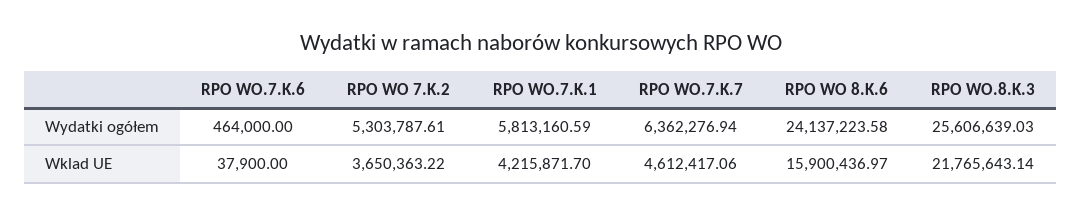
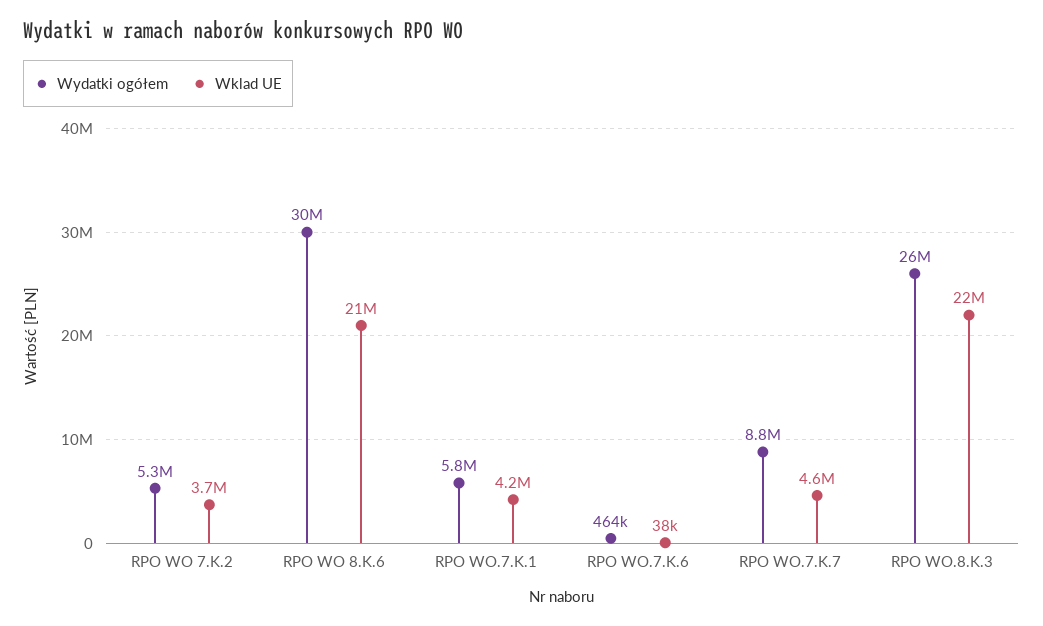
  {
    "Wydatki ogółem": {
      "RPO WO.7.K.6": 464000,
      "RPO WO 7.K.2": 5303787.61,
      "RPO WO.7.K.1": 5813160.59,
-     "RPO WO.7.K.7": 6362276.94,
+     "RPO WO.7.K.7": 8800000,
-     "RPO WO 8.K.6": 24137223.58,
+     "RPO WO 8.K.6": 30000000,
      "RPO WO.8.K.3": 25606639.03
    },
    "Wklad UE": {
      "RPO WO.7.K.6": 37900,
      "RPO WO 7.K.2": 3650363.22,
      "RPO WO.7.K.1": 4215871.7,
      "RPO WO.7.K.7": 4612417.06,
-     "RPO WO 8.K.6": 15900436.97,
+     "RPO WO 8.K.6": 21000000,
      "RPO WO.8.K.3": 21765643.14
    }
  }

